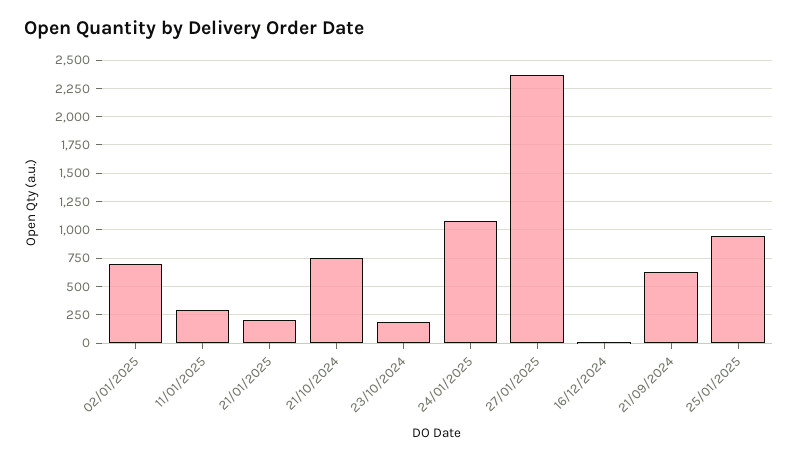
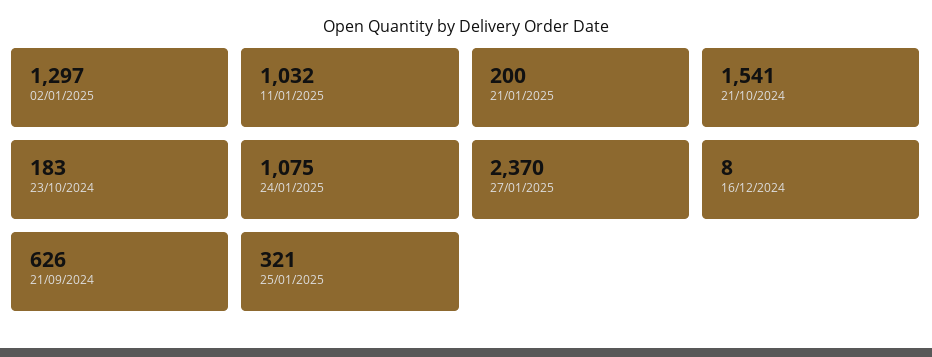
  {
-   "02/01/2025": 750,
+   "02/01/2025": 1297,
-   "11/01/2025": 250,
+   "11/01/2025": 1032,
    "21/01/2025": 200,
-   "21/10/2024": 750,
+   "21/10/2024": 1541,
    "23/10/2024": 183,
    "24/01/2025": 1075,
    "27/01/2025": 2370,
    "16/12/2024": 8,
    "21/09/2024": 626,
-   "25/01/2025": 1000
+   "25/01/2025": 321
  }

